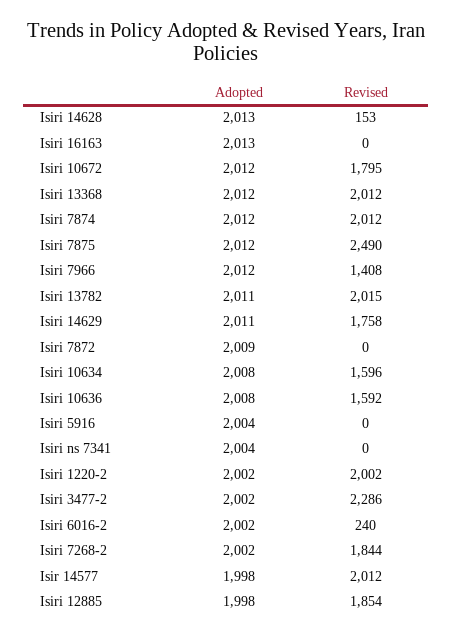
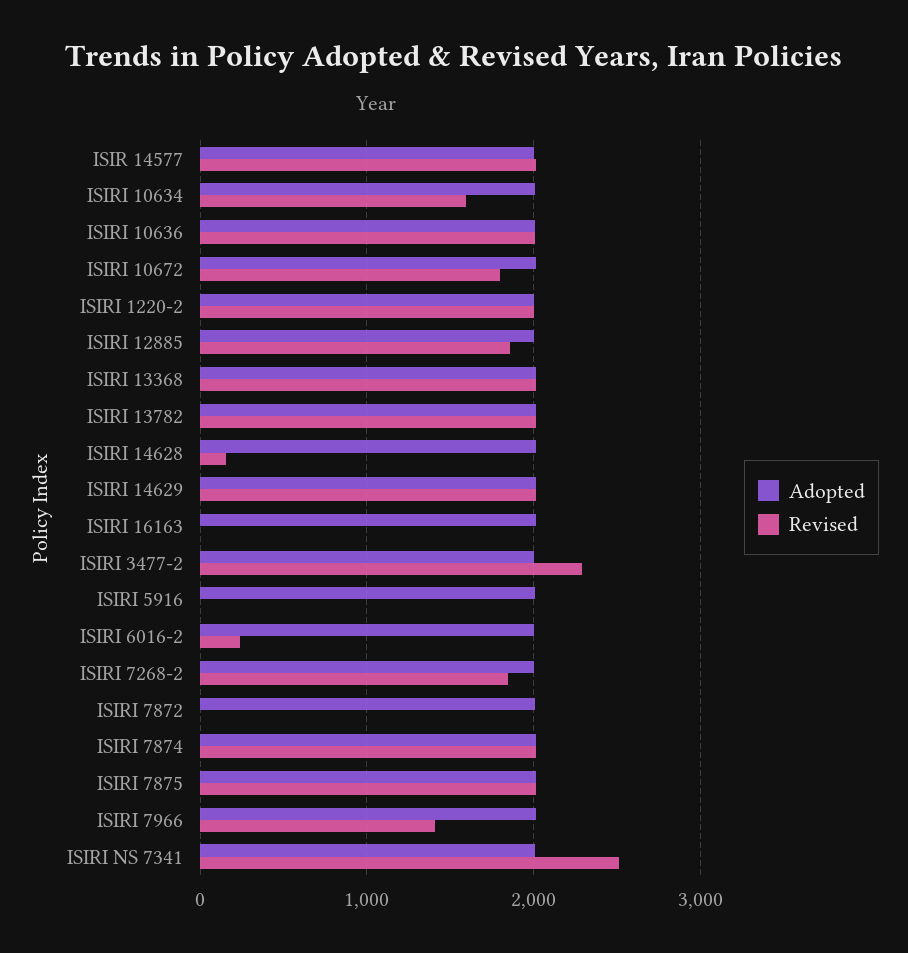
  {
    "Adopted": {
      "Isiri 14628": 2013,
      "Isiri 16163": 2013,
      "Isiri 10672": 2012,
      "Isiri 13368": 2012,
      "Isiri 7874": 2012,
      "Isiri 7875": 2012,
      "Isiri 7966": 2012,
      "Isiri 13782": 2011,
      "Isiri 14629": 2011,
      "Isiri 7872": 2009,
      "Isiri 10634": 2008,
      "Isiri 10636": 2008,
      "Isiri 5916": 2004,
      "Isiri ns 7341": 2004,
      "Isiri 1220-2": 2002,
      "Isiri 3477-2": 2002,
      "Isiri 6016-2": 2002,
      "Isiri 7268-2": 2002,
      "Isir 14577": 1998,
      "Isiri 12885": 1998
    },
    "Revised": {
      "Isiri 14628": 153,
      "Isiri 16163": 0,
      "Isiri 10672": 1795,
      "Isiri 13368": 2012,
      "Isiri 7874": 2012,
-     "Isiri 7875": 2490,
+     "Isiri 7875": 2000,
      "Isiri 7966": 1408,
      "Isiri 13782": 2015,
-     "Isiri 14629": 1758,
+     "Isiri 14629": 2000,
      "Isiri 7872": 0,
      "Isiri 10634": 1596,
-     "Isiri 10636": 1592,
+     "Isiri 10636": 2000,
      "Isiri 5916": 0,
-     "Isiri ns 7341": 0,
+     "Isiri ns 7341": 2500,
      "Isiri 1220-2": 2002,
      "Isiri 3477-2": 2286,
      "Isiri 6016-2": 240,
      "Isiri 7268-2": 1844,
      "Isir 14577": 2012,
      "Isiri 12885": 1854
    }
  }

